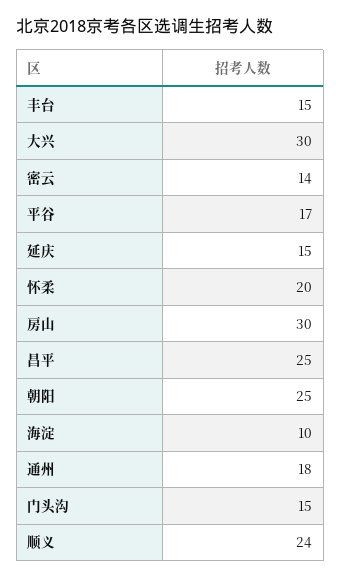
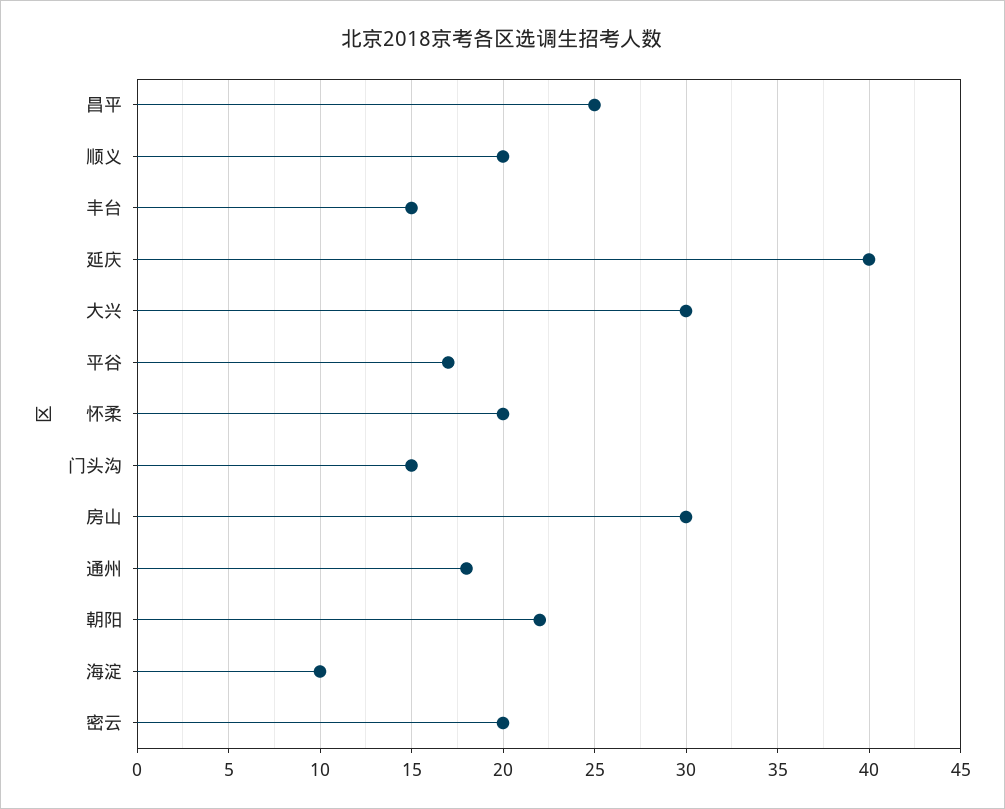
  {
    "丰台": 15,
    "大兴": 30,
-   "密云": 14,
+   "密云": 20,
    "平谷": 17,
-   "延庆": 15,
+   "延庆": 40,
    "怀柔": 20,
    "房山": 30,
    "昌平": 25,
-   "朝阳": 25,
+   "朝阳": 22,
    "海淀": 10,
    "通州": 18,
    "门头沟": 15,
-   "顺义": 24
+   "顺义": 20
  }

